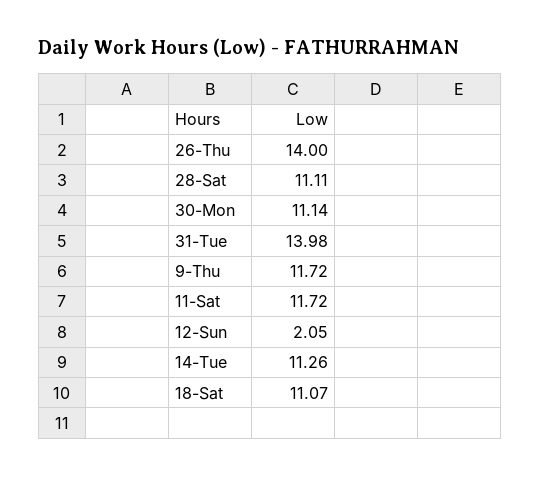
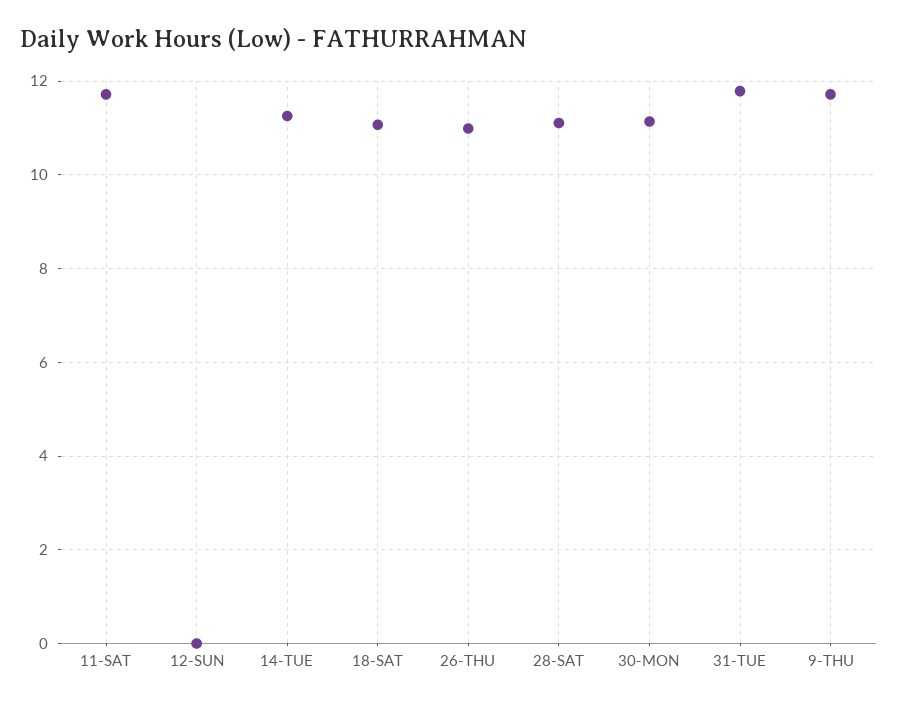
  {
-   "26-Thu": 14,
+   "26-Thu": 11,
    "28-Sat": 11.11,
    "30-Mon": 11.14,
-   "31-Tue": 13.98,
+   "31-Tue": 11.8,
    "9-Thu": 11.72,
    "11-Sat": 11.72,
-   "12-Sun": 2.05,
+   "12-Sun": 0,
    "14-Tue": 11.26,
    "18-Sat": 11.07
  }

